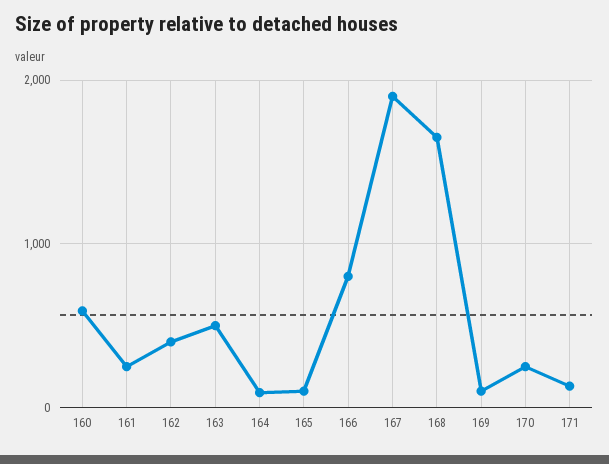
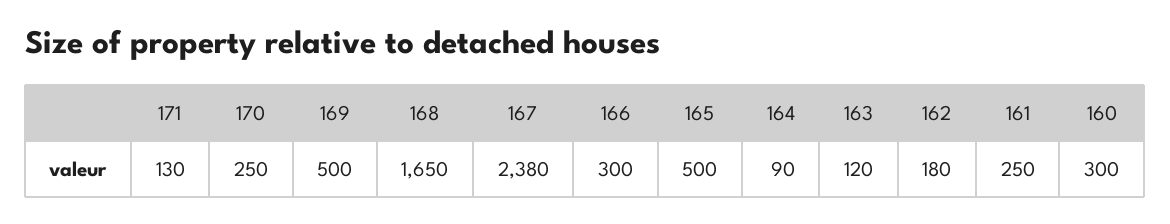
  {
-   "160": 600,
+   "160": 300,
    "161": 250,
-   "162": 400,
+   "162": 180,
-   "163": 500,
+   "163": 120,
    "164": 90,
-   "165": 100,
+   "165": 500,
-   "166": 800,
+   "166": 300,
-   "167": 1900,
+   "167": 2380,
    "168": 1650,
-   "169": 100,
+   "169": 500,
    "170": 250,
    "171": 130
  }

